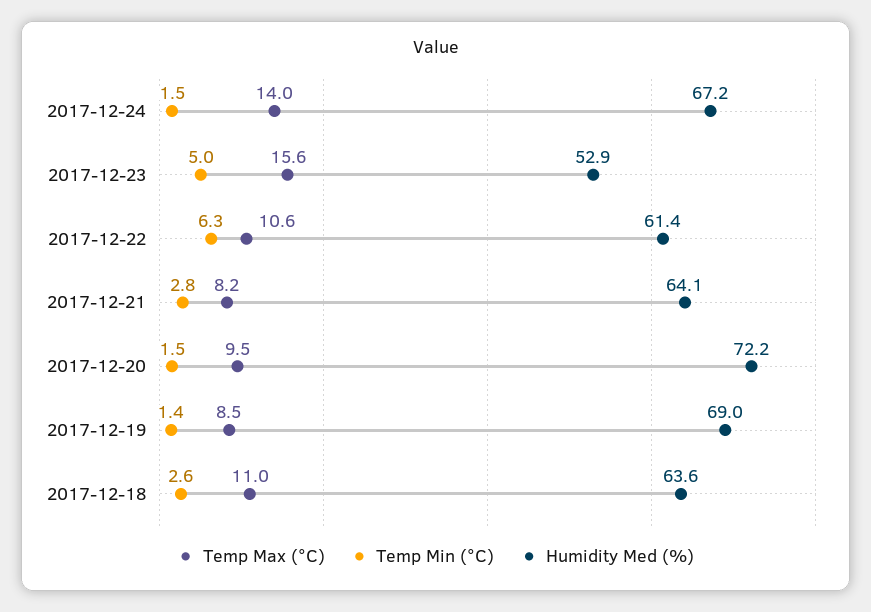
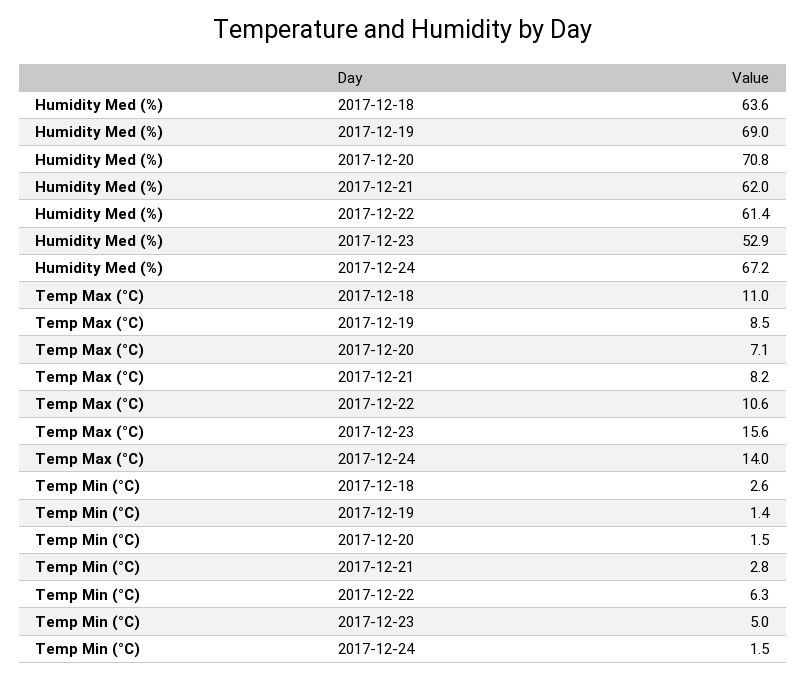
  {
    "Temp Max (°C)": {
      "2017-12-24": 14,
      "2017-12-23": 15.6,
      "2017-12-22": 10.6,
      "2017-12-21": 8.2,
-     "2017-12-20": 9.5,
+     "2017-12-20": 7.1,
      "2017-12-19": 8.5,
      "2017-12-18": 11
    },
    "Temp Min (°C)": {
      "2017-12-24": 1.5,
      "2017-12-23": 5,
      "2017-12-22": 6.3,
      "2017-12-21": 2.8,
      "2017-12-20": 1.5,
      "2017-12-19": 1.4,
      "2017-12-18": 2.6
    },
    "Humidity Med (%)": {
      "2017-12-24": 67.2,
      "2017-12-23": 52.9,
      "2017-12-22": 61.4,
-     "2017-12-21": 64.1,
+     "2017-12-21": 62,
-     "2017-12-20": 72.2,
+     "2017-12-20": 70.8,
      "2017-12-19": 69,
      "2017-12-18": 63.6
    }
  }

